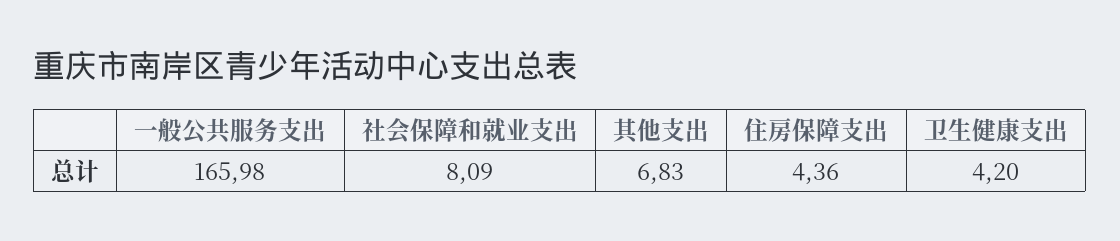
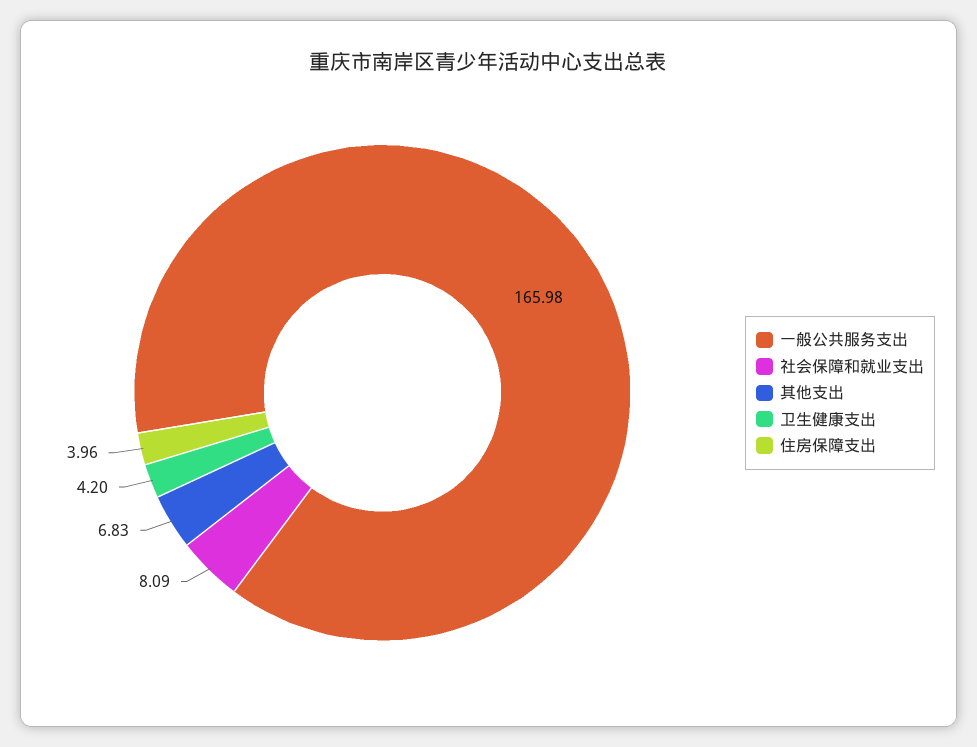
  {
    "一般公共服务支出": 165.98,
    "社会保障和就业支出": 8.09,
    "其他支出": 6.83,
-   "住房保障支出": 4.36,
+   "住房保障支出": 3.96,
    "卫生健康支出": 4.2
  }

